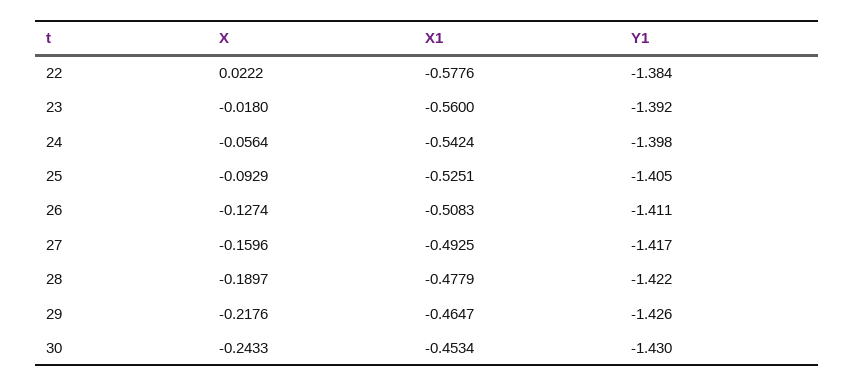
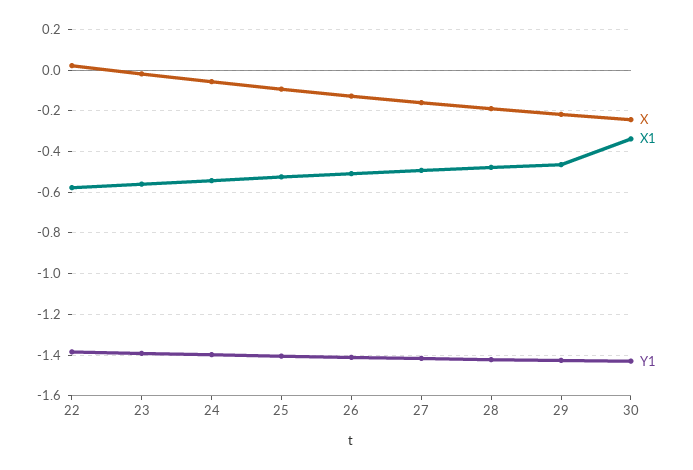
  {
    "X": {
      "22": 0.0222,
      "23": -0.018,
      "24": -0.0564,
      "25": -0.0929,
      "26": -0.1274,
      "27": -0.1596,
      "28": -0.1897,
      "29": -0.2176,
      "30": -0.2433
    },
    "X1": {
      "22": -0.5776,
      "23": -0.56,
      "24": -0.5424,
      "25": -0.5251,
      "26": -0.5083,
      "27": -0.4925,
      "28": -0.4779,
      "29": -0.4647,
-     "30": -0.4534
+     "30": -0.35
    },
    "Y1": {
      "22": -1.384,
      "23": -1.392,
      "24": -1.398,
      "25": -1.405,
      "26": -1.411,
      "27": -1.417,
      "28": -1.422,
      "29": -1.426,
      "30": -1.43
    }
  }

